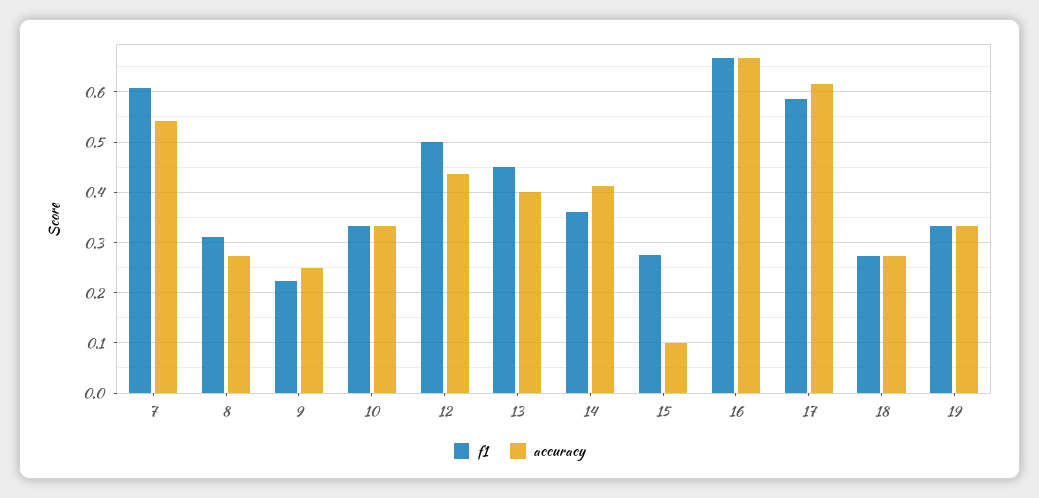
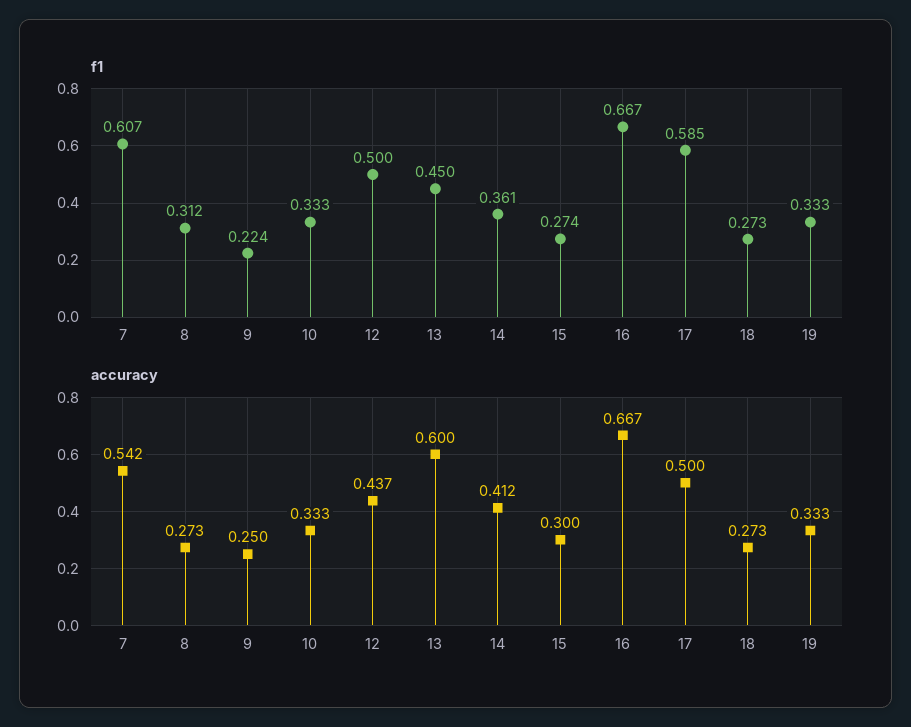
  {
    "f1": {
      "7": 0.607,
      "8": 0.312,
      "9": 0.224,
      "10": 0.333,
      "12": 0.5,
      "13": 0.45,
      "14": 0.361,
      "15": 0.274,
      "16": 0.667,
      "17": 0.585,
      "18": 0.273,
      "19": 0.333
    },
    "accuracy": {
      "7": 0.542,
      "8": 0.273,
      "9": 0.25,
      "10": 0.333,
      "12": 0.437,
-     "13": 0.4,
+     "13": 0.6,
      "14": 0.412,
-     "15": 0.1,
+     "15": 0.3,
      "16": 0.667,
-     "17": 0.62,
+     "17": 0.5,
      "18": 0.273,
      "19": 0.333
    }
  }

